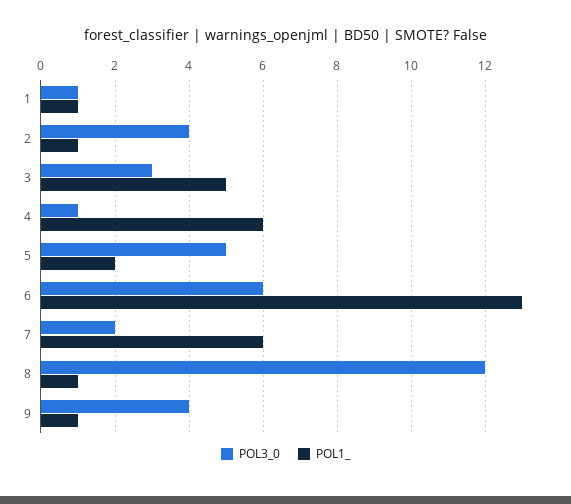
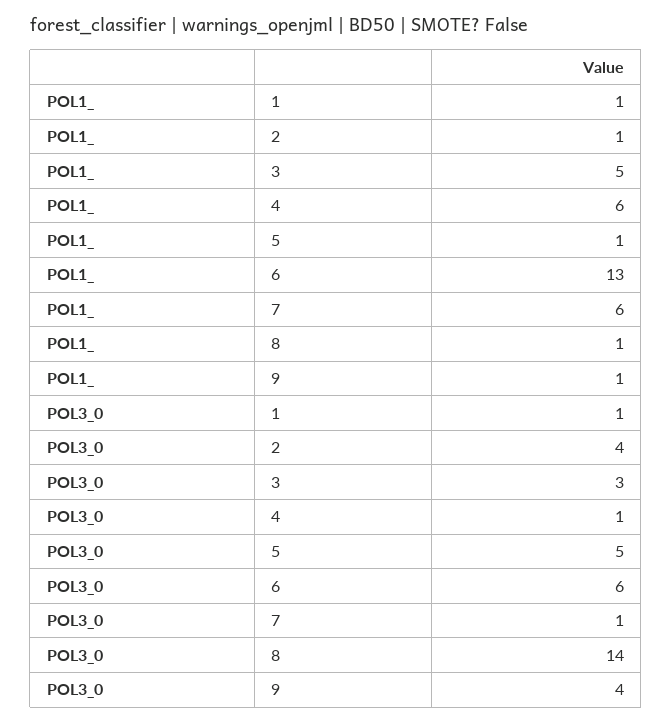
  {
    "POL3_0": {
      "1": 1,
      "2": 4,
      "3": 3,
      "4": 1,
      "5": 5,
      "6": 6,
-     "7": 2,
+     "7": 1,
-     "8": 12,
+     "8": 14,
      "9": 4
    },
    "POL1_": {
      "1": 1,
      "2": 1,
      "3": 5,
      "4": 6,
-     "5": 2,
+     "5": 1,
      "6": 13,
      "7": 6,
      "8": 1,
      "9": 1
    }
  }

